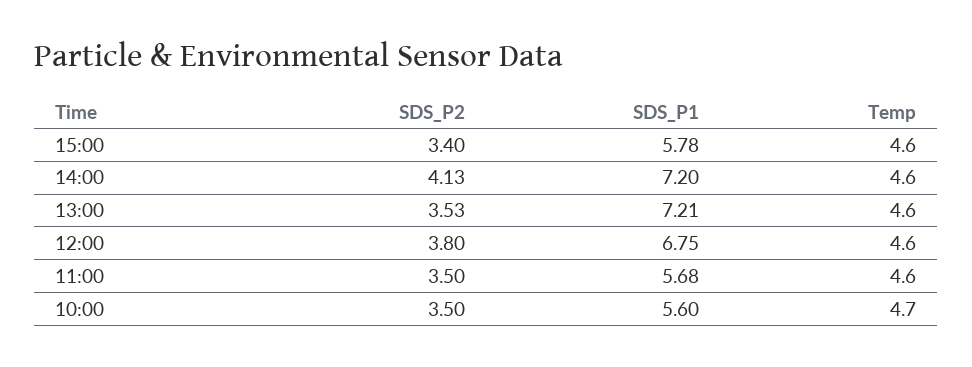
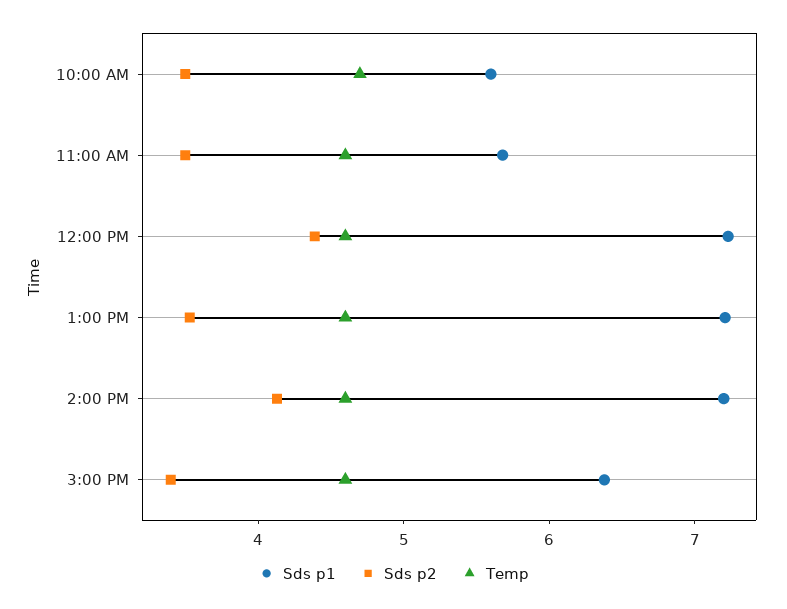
  {
    "SDS_P2": {
      "15:00": 3.4,
      "14:00": 4.13,
      "13:00": 3.53,
-     "12:00": 3.8,
+     "12:00": 4.4,
      "11:00": 3.5,
      "10:00": 3.5
    },
    "SDS_P1": {
-     "15:00": 5.78,
+     "15:00": 6.4,
      "14:00": 7.2,
      "13:00": 7.21,
-     "12:00": 6.75,
+     "12:00": 7.2,
      "11:00": 5.68,
      "10:00": 5.6
    },
    "Temp": {
      "15:00": 4.6,
      "14:00": 4.6,
      "13:00": 4.6,
      "12:00": 4.6,
      "11:00": 4.6,
      "10:00": 4.7
    }
  }

